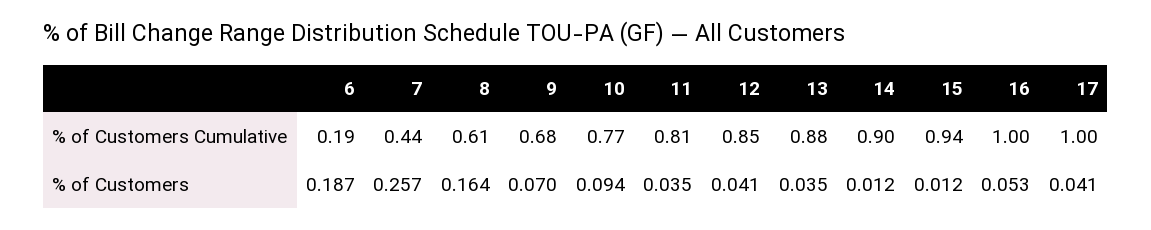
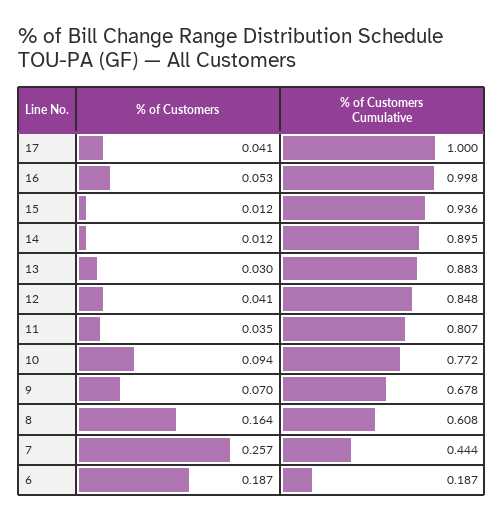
  {
    "6": {
      "% of Customers Cumulative": 0.187,
      "% of Customers": 0.187
    },
    "7": {
      "% of Customers Cumulative": 0.444,
      "% of Customers": 0.257
    },
    "8": {
      "% of Customers Cumulative": 0.608,
      "% of Customers": 0.164
    },
    "9": {
      "% of Customers Cumulative": 0.678,
      "% of Customers": 0.07
    },
    "10": {
      "% of Customers Cumulative": 0.772,
      "% of Customers": 0.094
    },
    "11": {
      "% of Customers Cumulative": 0.807,
      "% of Customers": 0.035
    },
    "12": {
      "% of Customers Cumulative": 0.848,
      "% of Customers": 0.041
    },
    "13": {
      "% of Customers Cumulative": 0.883,
-     "% of Customers": 0.035
+     "% of Customers": 0.03
    },
    "14": {
      "% of Customers Cumulative": 0.895,
      "% of Customers": 0.012
    },
    "15": {
      "% of Customers Cumulative": 0.936,
      "% of Customers": 0.012
    },
    "16": {
      "% of Customers Cumulative": 0.998,
      "% of Customers": 0.053
    },
    "17": {
      "% of Customers Cumulative": 1,
      "% of Customers": 0.041
    }
  }

